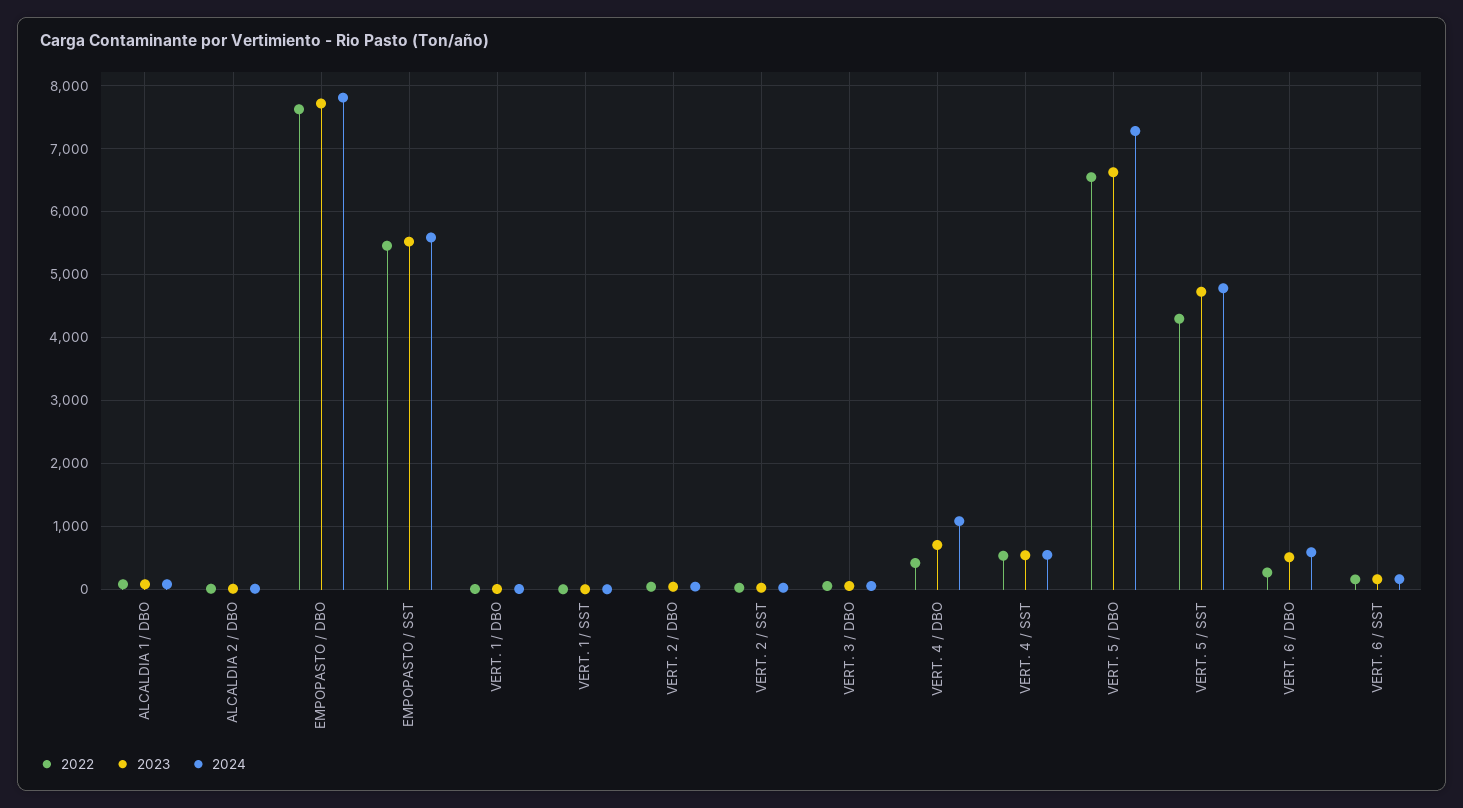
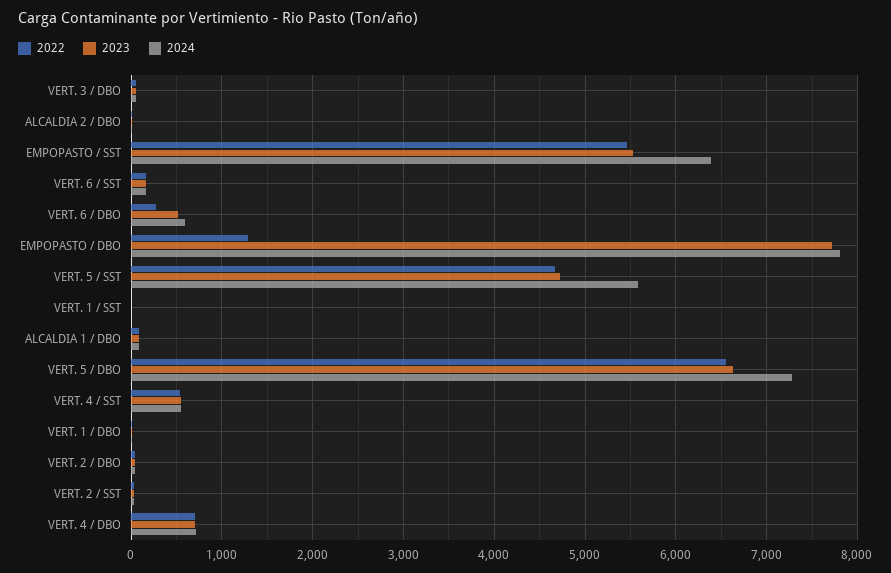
  {
    "2022": {
      "ALCALDIA 1 / DBO": 100,
      "ALCALDIA 2 / DBO": 0,
-     "EMPOPASTO / DBO": 7600,
+     "EMPOPASTO / DBO": 1300,
      "EMPOPASTO / SST": 5500,
      "VERT. 1 / DBO": 0,
      "VERT. 1 / SST": 0,
      "VERT. 2 / DBO": 0,
      "VERT. 2 / SST": 0,
      "VERT. 3 / DBO": 100,
-     "VERT. 4 / DBO": 400,
+     "VERT. 4 / DBO": 700,
      "VERT. 4 / SST": 500,
      "VERT. 5 / DBO": 6500,
-     "VERT. 5 / SST": 4300,
+     "VERT. 5 / SST": 4700,
      "VERT. 6 / DBO": 300,
      "VERT. 6 / SST": 200
    },
    "2023": {
      "ALCALDIA 1 / DBO": 100,
      "ALCALDIA 2 / DBO": 0,
      "EMPOPASTO / DBO": 7700,
      "EMPOPASTO / SST": 5500,
      "VERT. 1 / DBO": 0,
      "VERT. 1 / SST": 0,
      "VERT. 2 / DBO": 0,
      "VERT. 2 / SST": 0,
      "VERT. 3 / DBO": 100,
      "VERT. 4 / DBO": 700,
      "VERT. 4 / SST": 500,
      "VERT. 5 / DBO": 6600,
      "VERT. 5 / SST": 4700,
      "VERT. 6 / DBO": 500,
      "VERT. 6 / SST": 200
    },
    "2024": {
      "ALCALDIA 1 / DBO": 100,
      "ALCALDIA 2 / DBO": 0,
      "EMPOPASTO / DBO": 7800,
-     "EMPOPASTO / SST": 5600,
+     "EMPOPASTO / SST": 6400,
      "VERT. 1 / DBO": 0,
      "VERT. 1 / SST": 0,
      "VERT. 2 / DBO": 0,
      "VERT. 2 / SST": 0,
      "VERT. 3 / DBO": 100,
-     "VERT. 4 / DBO": 1100,
+     "VERT. 4 / DBO": 700,
      "VERT. 4 / SST": 500,
      "VERT. 5 / DBO": 7300,
-     "VERT. 5 / SST": 4800,
+     "VERT. 5 / SST": 5600,
      "VERT. 6 / DBO": 600,
      "VERT. 6 / SST": 200
    }
  }

